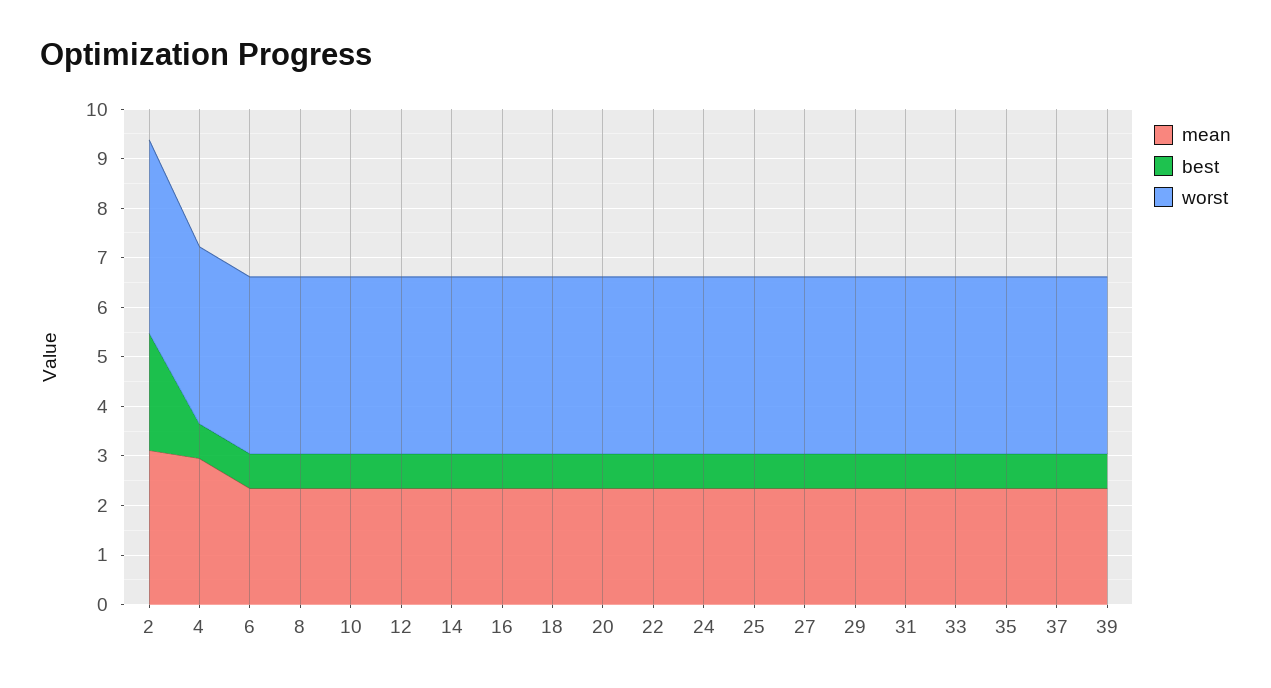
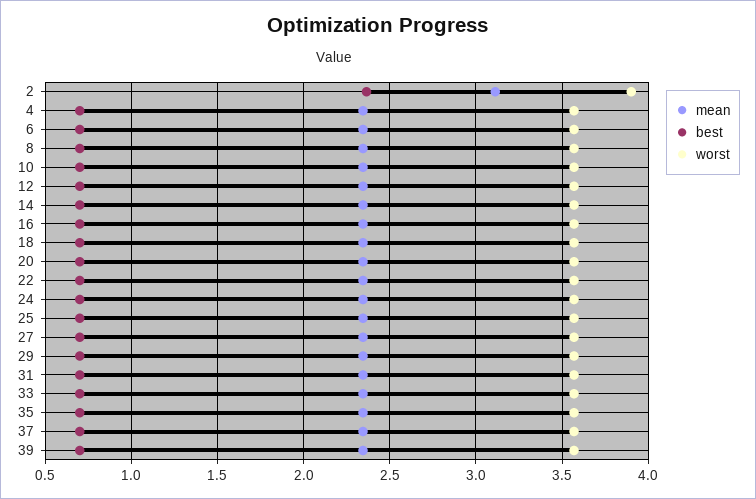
  {
    "mean": {
      "2": 3.1,
-     "4": 3,
+     "4": 2.35,
      "6": 2.35,
      "8": 2.35,
      "10": 2.35,
      "12": 2.35,
      "14": 2.35,
      "16": 2.35,
      "18": 2.35,
      "20": 2.35,
      "22": 2.35,
      "24": 2.35,
      "25": 2.35,
      "27": 2.35,
      "29": 2.35,
      "31": 2.35,
      "33": 2.35,
      "35": 2.35,
      "37": 2.35,
      "39": 2.35
    },
    "best": {
      "2": 2.35,
      "4": 0.7,
      "6": 0.7,
      "8": 0.7,
      "10": 0.7,
      "12": 0.7,
      "14": 0.7,
      "16": 0.7,
      "18": 0.7,
      "20": 0.7,
      "22": 0.7,
      "24": 0.7,
      "25": 0.7,
      "27": 0.7,
      "29": 0.7,
      "31": 0.7,
      "33": 0.7,
      "35": 0.7,
      "37": 0.7,
      "39": 0.7
    },
    "worst": {
      "2": 3.9,
      "4": 3.55,
      "6": 3.55,
      "8": 3.55,
      "10": 3.55,
      "12": 3.55,
      "14": 3.55,
      "16": 3.55,
      "18": 3.55,
      "20": 3.55,
      "22": 3.55,
      "24": 3.55,
      "25": 3.55,
      "27": 3.55,
      "29": 3.55,
      "31": 3.55,
      "33": 3.55,
      "35": 3.55,
      "37": 3.55,
      "39": 3.55
    }
  }

